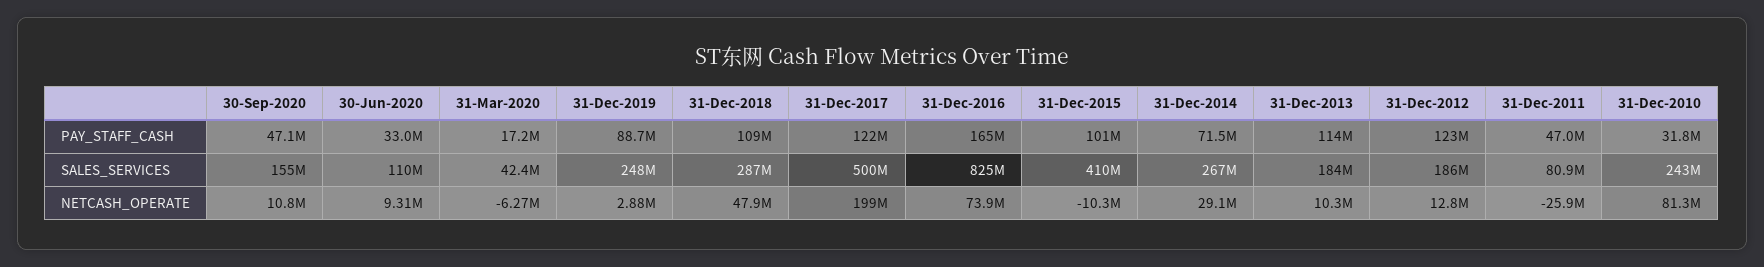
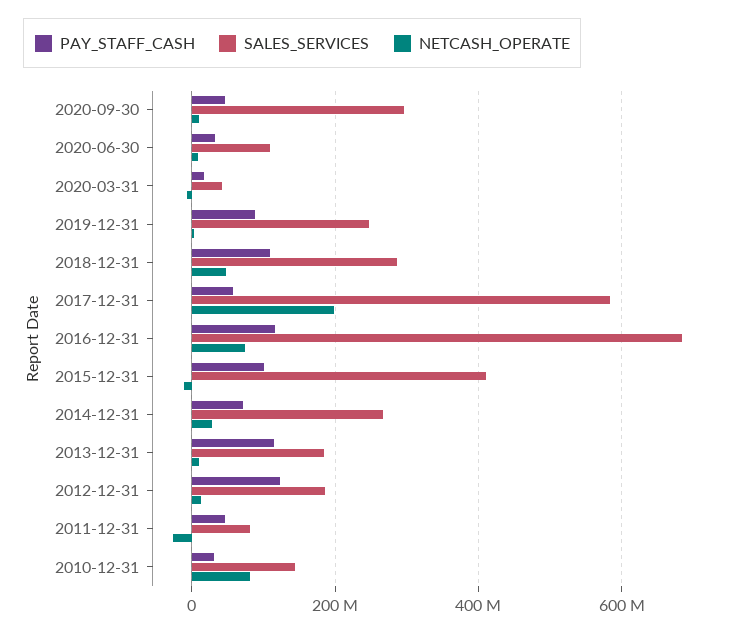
  {
    "PAY_STAFF_CASH": {
      "30-Sep-2020": 47100000,
      "30-Jun-2020": 33000000,
      "31-Mar-2020": 17200000,
      "31-Dec-2019": 88700000,
      "31-Dec-2018": 109000000,
-     "31-Dec-2017": 122000000,
+     "31-Dec-2017": 60000000,
-     "31-Dec-2016": 165000000,
+     "31-Dec-2016": 120000000,
      "31-Dec-2015": 101000000,
      "31-Dec-2014": 71500000,
      "31-Dec-2013": 114000000,
      "31-Dec-2012": 123000000,
      "31-Dec-2011": 47000000,
      "31-Dec-2010": 31800000
    },
    "SALES_SERVICES": {
-     "30-Sep-2020": 155000000,
+     "30-Sep-2020": 300000000,
      "30-Jun-2020": 110000000,
      "31-Mar-2020": 42400000,
      "31-Dec-2019": 248000000,
      "31-Dec-2018": 287000000,
-     "31-Dec-2017": 500000000,
+     "31-Dec-2017": 580000000,
-     "31-Dec-2016": 825000000,
+     "31-Dec-2016": 680000000,
      "31-Dec-2015": 410000000,
      "31-Dec-2014": 267000000,
      "31-Dec-2013": 184000000,
      "31-Dec-2012": 186000000,
      "31-Dec-2011": 80900000,
-     "31-Dec-2010": 243000000
+     "31-Dec-2010": 140000000
    },
    "NETCASH_OPERATE": {
      "30-Sep-2020": 10800000,
      "30-Jun-2020": 9310000,
      "31-Mar-2020": -6270000,
      "31-Dec-2019": 2880000,
      "31-Dec-2018": 47900000,
      "31-Dec-2017": 199000000,
      "31-Dec-2016": 73900000,
      "31-Dec-2015": -10300000,
      "31-Dec-2014": 29100000,
      "31-Dec-2013": 10300000,
      "31-Dec-2012": 12800000,
      "31-Dec-2011": -25900000,
      "31-Dec-2010": 81300000
    }
  }

